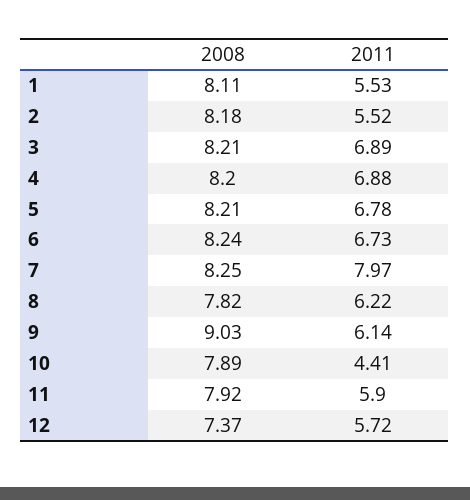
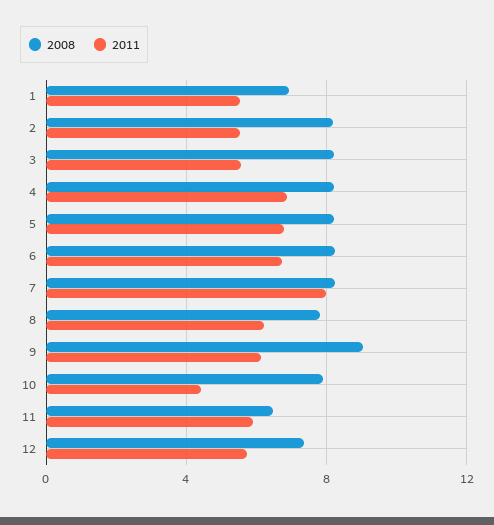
  {
    "2008": {
-     "1": 8.11,
+     "1": 7,
      "2": 8.18,
      "3": 8.21,
      "4": 8.2,
      "5": 8.21,
      "6": 8.24,
      "7": 8.25,
      "8": 7.82,
      "9": 9.03,
      "10": 7.89,
-     "11": 7.92,
+     "11": 6.5,
      "12": 7.37
    },
    "2011": {
      "1": 5.53,
      "2": 5.52,
-     "3": 6.89,
+     "3": 5.5,
      "4": 6.88,
      "5": 6.78,
      "6": 6.73,
      "7": 7.97,
      "8": 6.22,
      "9": 6.14,
      "10": 4.41,
      "11": 5.9,
      "12": 5.72
    }
  }

